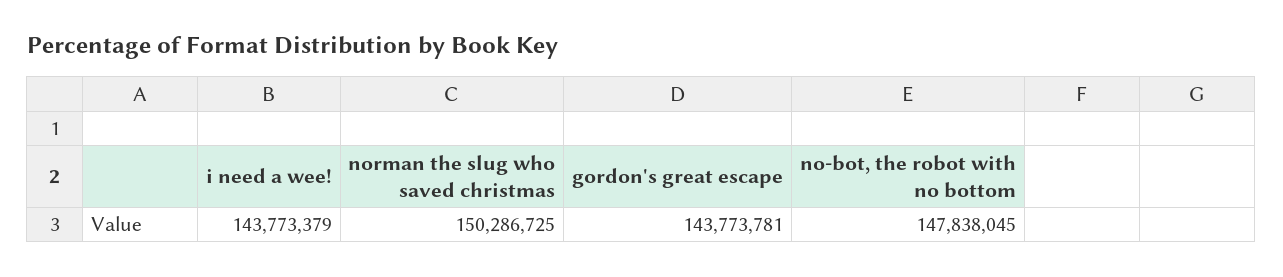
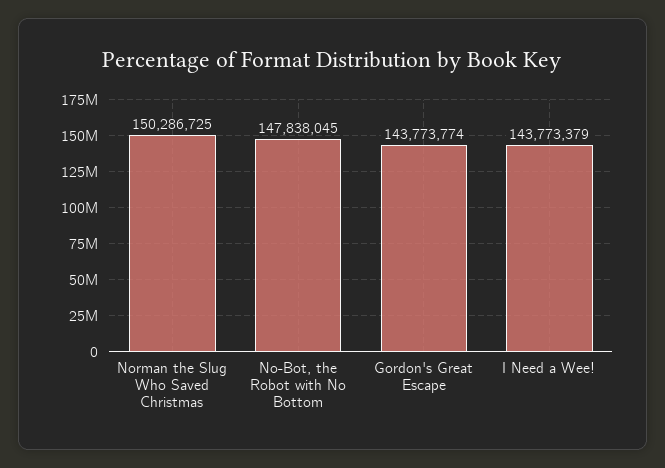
  {
    "i need a wee!": 143773379,
    "norman the slug who saved christmas": 150286725,
-   "gordon's great escape": 143773781,
+   "gordon's great escape": 143773774,
    "no-bot, the robot with no bottom": 147838045
  }

